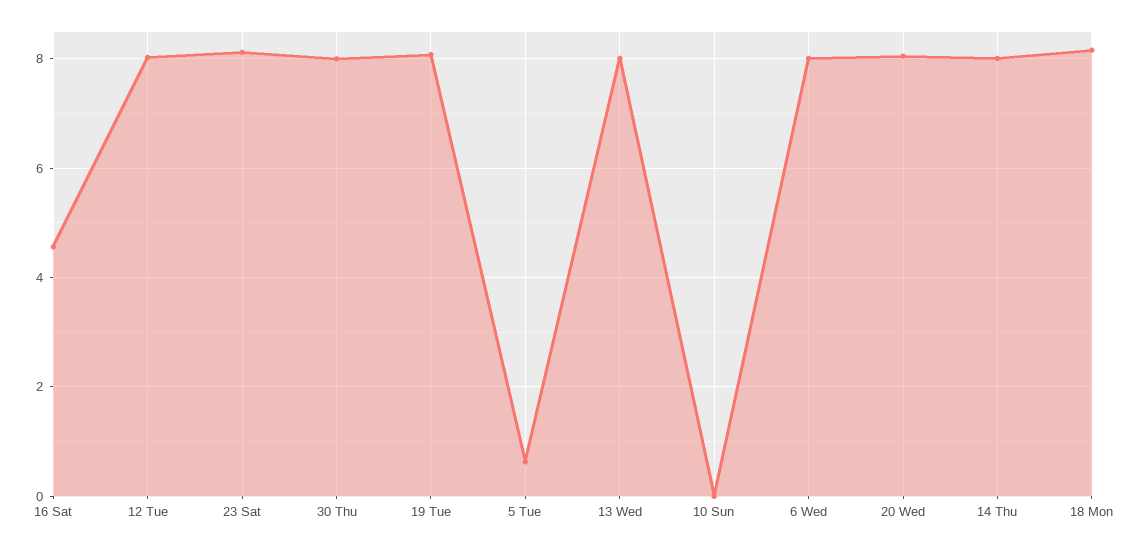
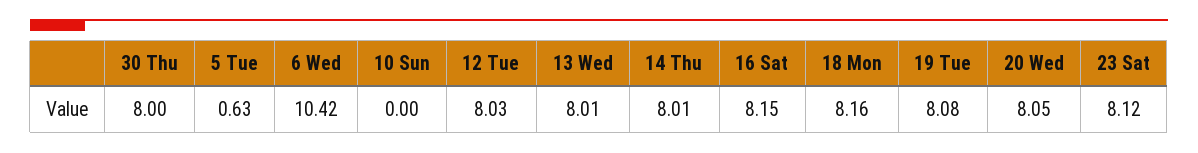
  {
-   "16 Sat": 4.6,
+   "16 Sat": 8.15,
    "12 Tue": 8.03,
    "23 Sat": 8.12,
    "30 Thu": 8,
    "19 Tue": 8.08,
    "5 Tue": 0.63,
    "13 Wed": 8.01,
    "10 Sun": 0,
-   "6 Wed": 8,
+   "6 Wed": 10.42,
    "20 Wed": 8.05,
    "14 Thu": 8.01,
    "18 Mon": 8.16
  }

